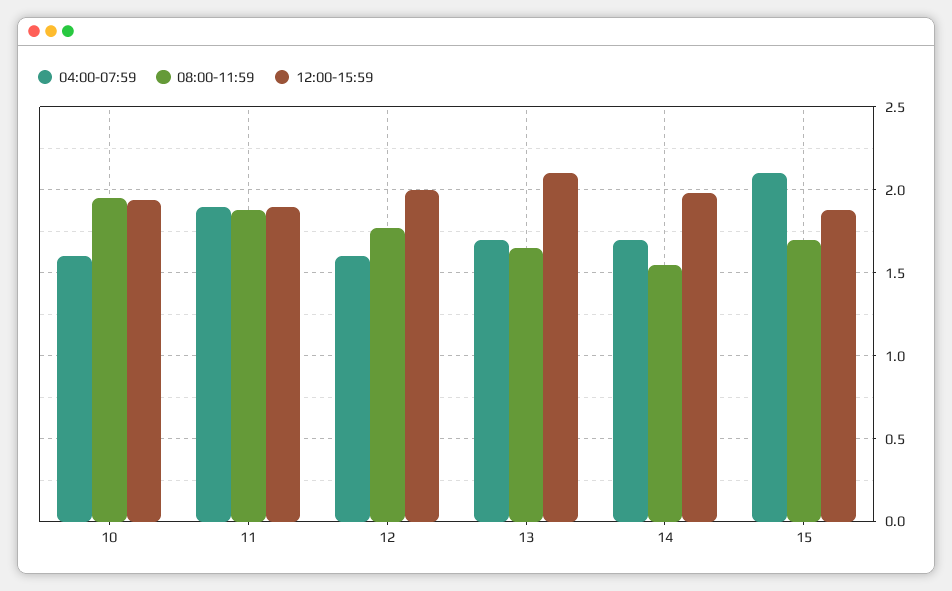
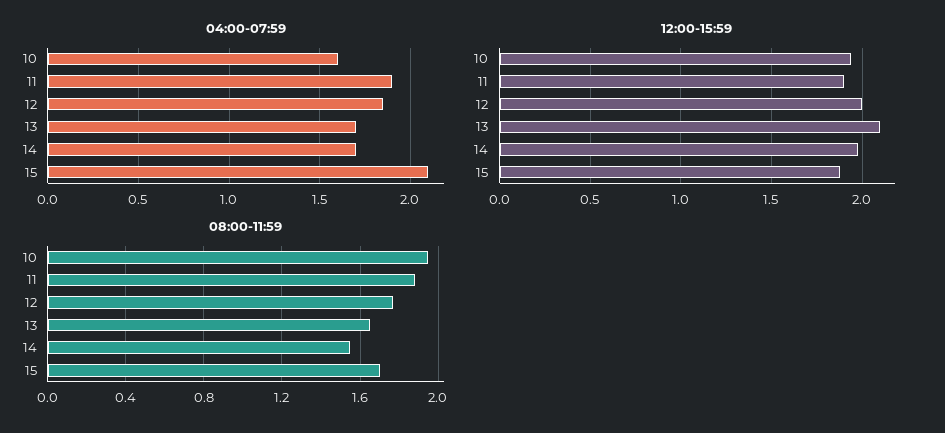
  {
    "04:00-07:59": {
      "10": 1.6,
      "11": 1.9,
-     "12": 1.6,
+     "12": 1.85,
      "13": 1.7,
      "14": 1.7,
      "15": 2.1
    },
    "08:00-11:59": {
      "10": 1.95,
      "11": 1.9,
      "12": 1.75,
      "13": 1.65,
      "14": 1.55,
      "15": 1.7
    },
    "12:00-15:59": {
      "10": 1.95,
      "11": 1.9,
      "12": 2,
      "13": 2.1,
      "14": 2,
      "15": 1.9
    }
  }

